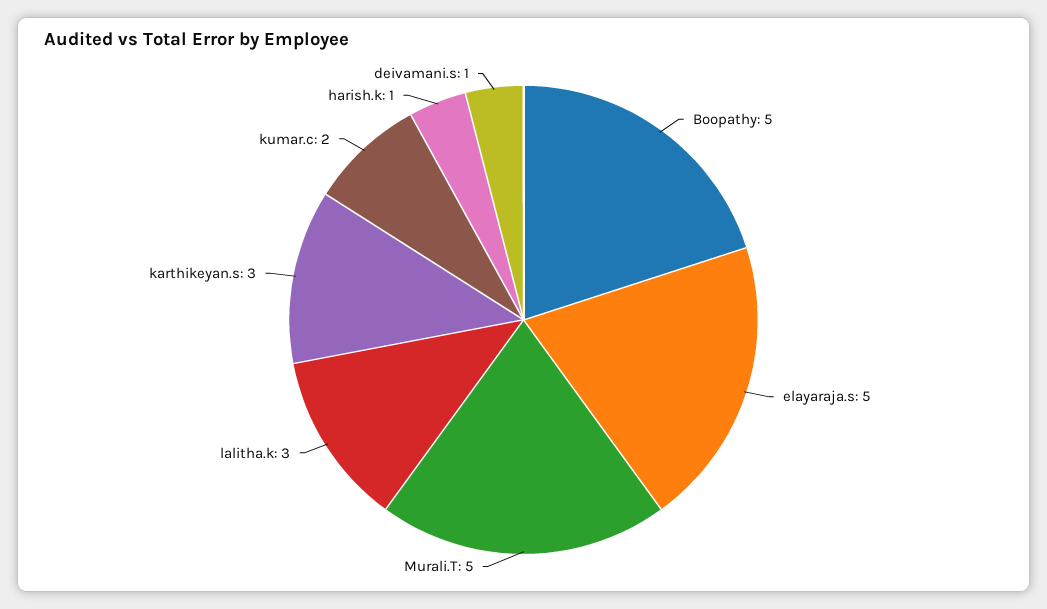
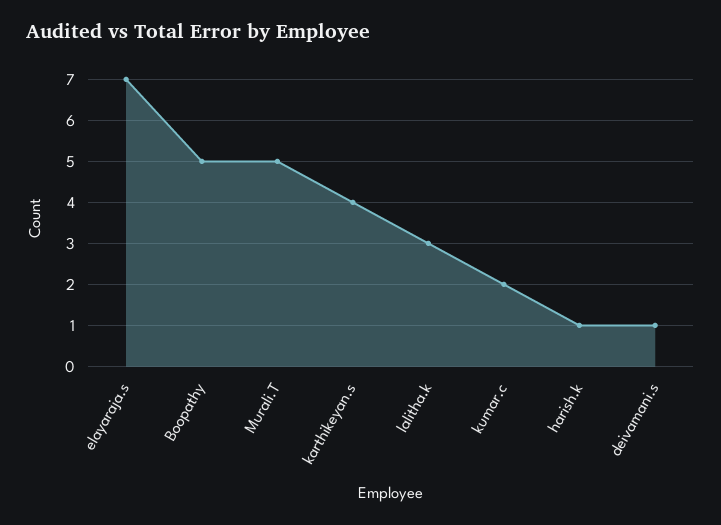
  {
    "Boopathy": 5,
-   "elayaraja.s": 5,
+   "elayaraja.s": 7,
    "Murali.T": 5,
    "lalitha.k": 3,
-   "karthikeyan.s": 3,
+   "karthikeyan.s": 4,
    "kumar.c": 2,
    "harish.k": 1,
    "deivamani.s": 1
  }

